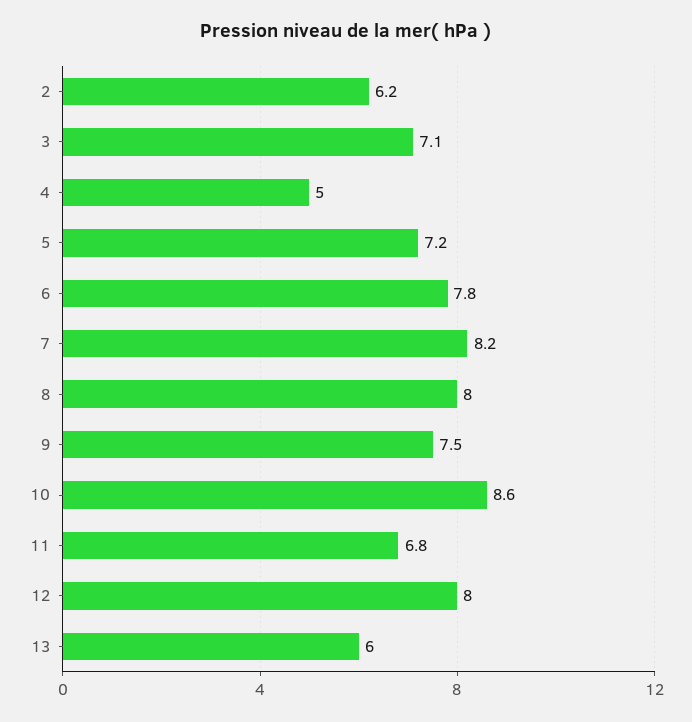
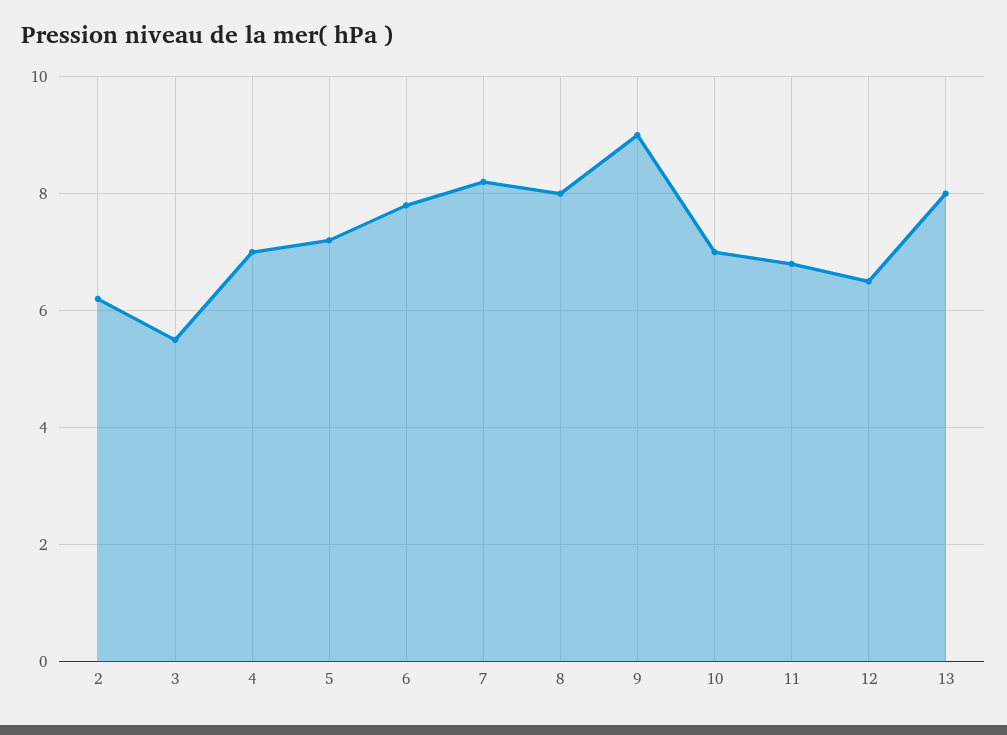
  {
    "2": 6.2,
-   "3": 7.1,
+   "3": 5.5,
-   "4": 5,
+   "4": 7,
    "5": 7.2,
    "6": 7.8,
    "7": 8.2,
    "8": 8,
-   "9": 7.5,
+   "9": 9,
-   "10": 8.6,
+   "10": 7,
    "11": 6.8,
-   "12": 8,
+   "12": 6.5,
-   "13": 6
+   "13": 8
  }

